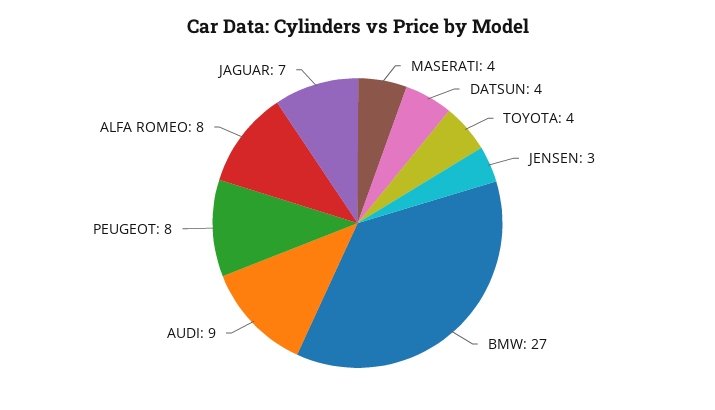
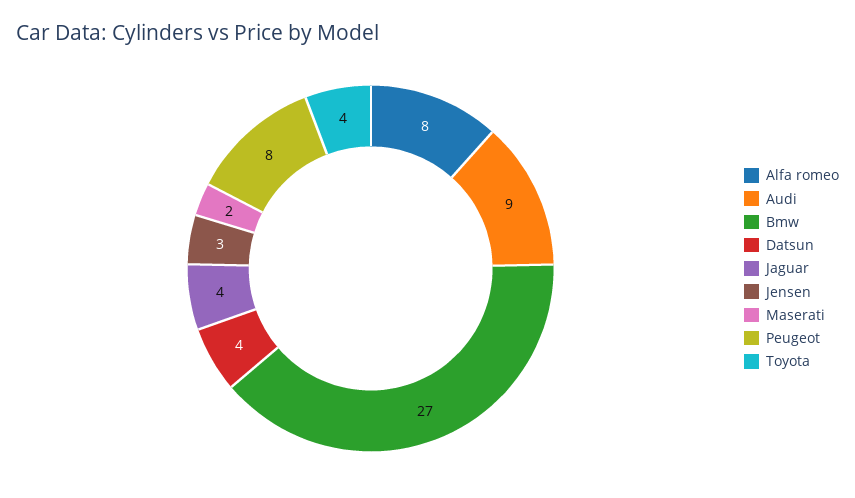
  {
-   "MASERATI": 4,
+   "MASERATI": 2,
    "DATSUN": 4,
    "TOYOTA": 4,
    "JENSEN": 3,
    "BMW": 27,
    "AUDI": 9,
    "PEUGEOT": 8,
    "ALFA ROMEO": 8,
-   "JAGUAR": 7
+   "JAGUAR": 4
  }

